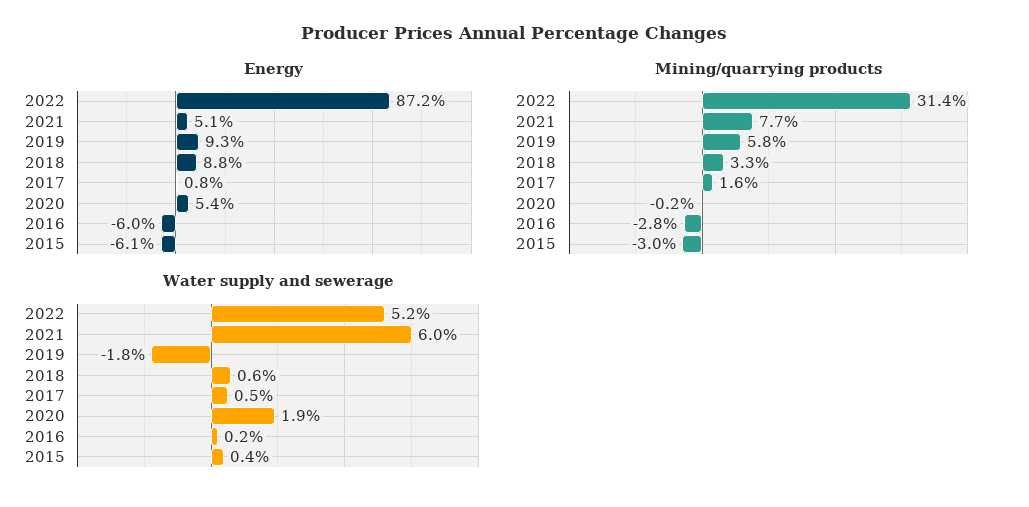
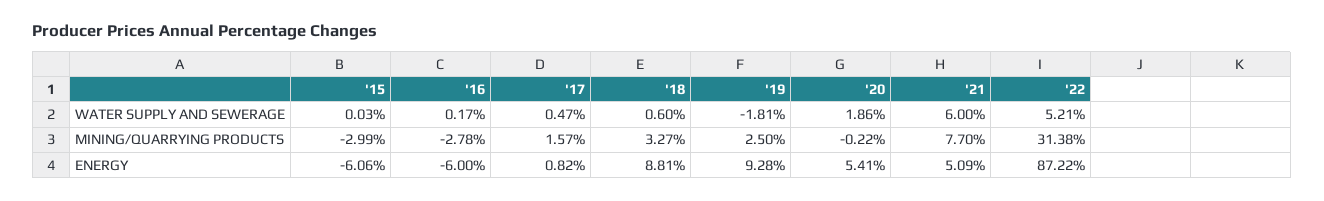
  {
    "Energy": {
      "2022": 87.22,
      "2021": 5.09,
      "2019": 9.28,
      "2018": 8.81,
      "2017": 0.82,
      "2020": 5.41,
      "2016": -6,
      "2015": -6.06
    },
    "Mining/quarrying products": {
      "2022": 31.38,
      "2021": 7.7,
-     "2019": 5.8,
+     "2019": 2.5,
      "2018": 3.27,
      "2017": 1.57,
      "2020": -0.22,
      "2016": -2.78,
      "2015": -2.99
    },
    "Water supply and sewerage": {
      "2022": 5.21,
      "2021": 6,
      "2019": -1.81,
      "2018": 0.6,
      "2017": 0.47,
      "2020": 1.86,
      "2016": 0.17,
-     "2015": 0.4
+     "2015": 0.03
    }
  }

